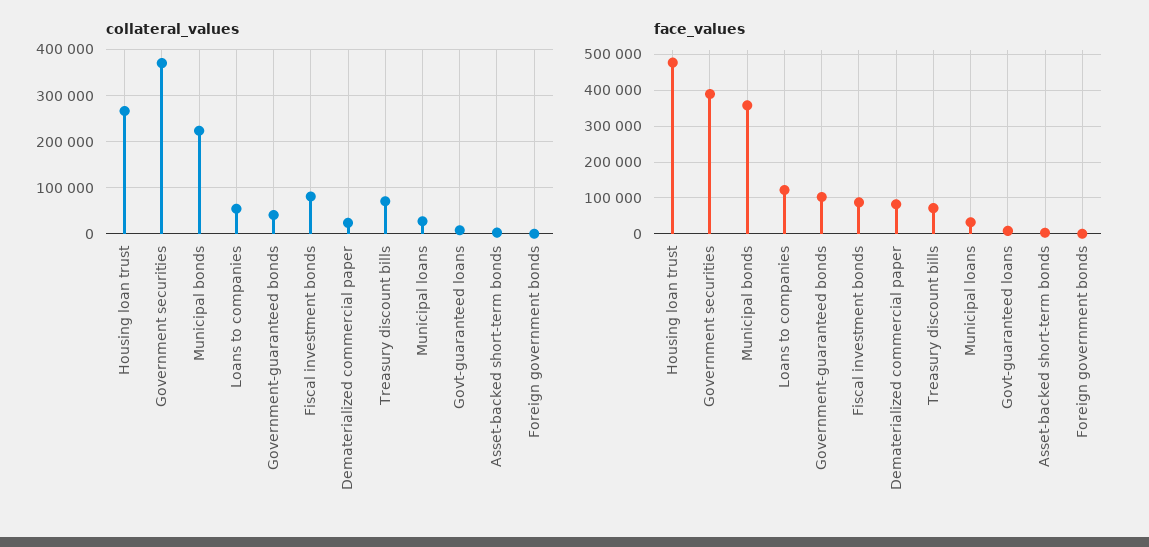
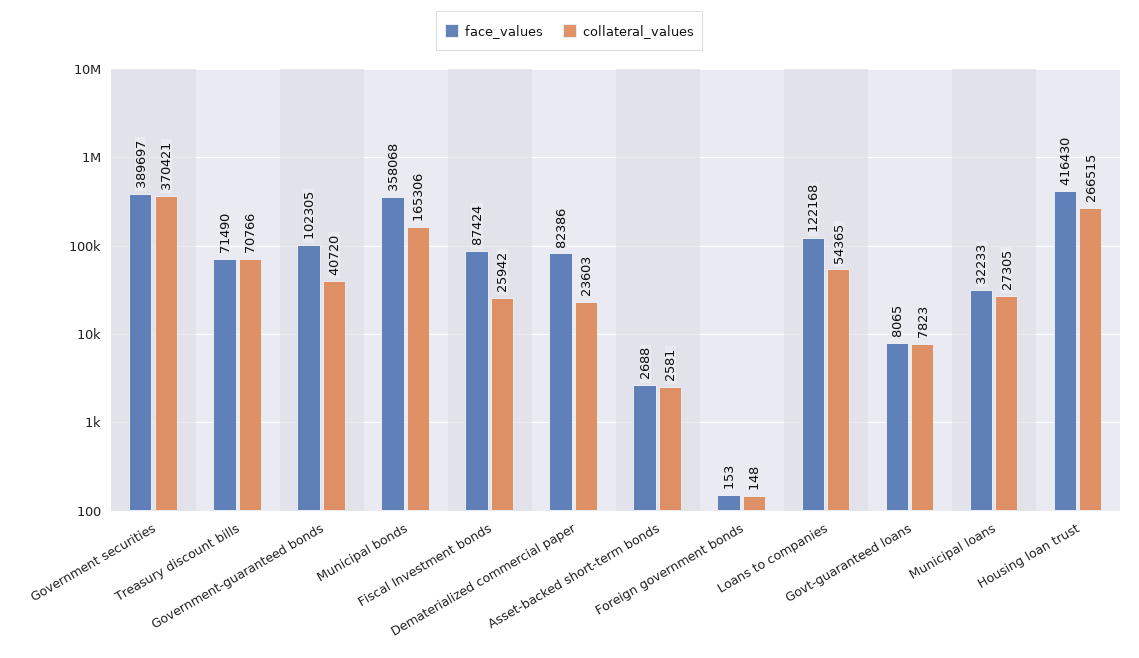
  {
    "collateral_values": {
      "Housing loan trust": 266515,
      "Government securities": 370421,
-     "Municipal bonds": 220000,
+     "Municipal bonds": 165306,
      "Loans to companies": 54365,
      "Government-guaranteed bonds": 40720,
-     "Fiscal investment bonds": 80000,
+     "Fiscal investment bonds": 25942,
      "Dematerialized commercial paper": 23603,
      "Treasury discount bills": 70766,
      "Municipal loans": 27305,
      "Govt-guaranteed loans": 7823,
      "Asset-backed short-term bonds": 2581,
      "Foreign government bonds": 148
    },
    "face_values": {
-     "Housing loan trust": 480000,
+     "Housing loan trust": 416430,
      "Government securities": 389697,
      "Municipal bonds": 358068,
      "Loans to companies": 122168,
      "Government-guaranteed bonds": 102305,
      "Fiscal investment bonds": 87424,
      "Dematerialized commercial paper": 82386,
      "Treasury discount bills": 71490,
      "Municipal loans": 32233,
      "Govt-guaranteed loans": 8065,
      "Asset-backed short-term bonds": 2688,
      "Foreign government bonds": 153
    }
  }

